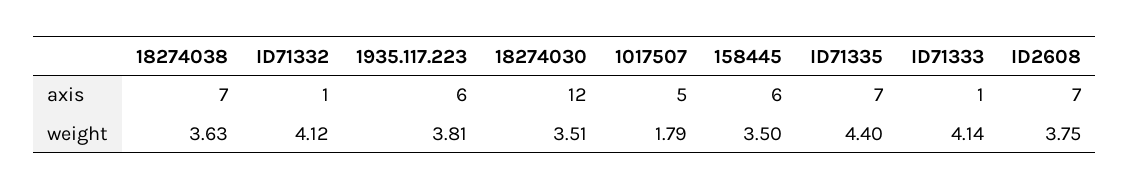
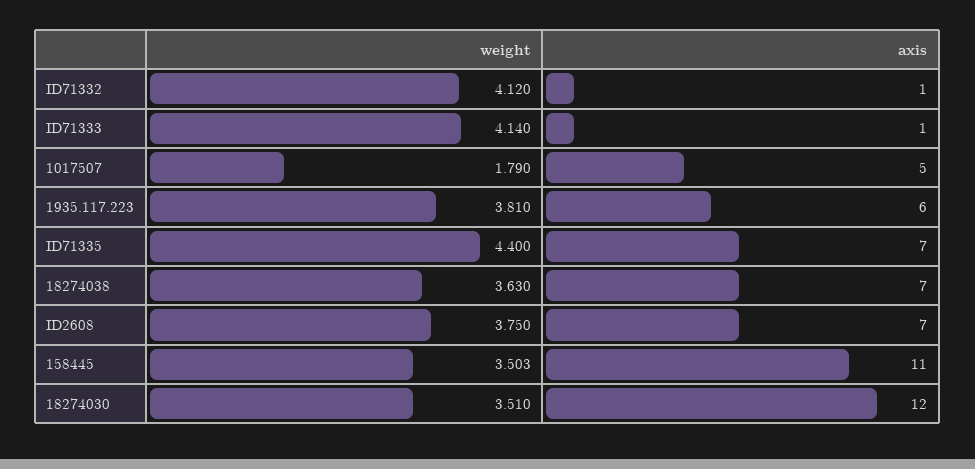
  {
    "18274038": {
      "axis": 7,
      "weight": 3.63
    },
    "ID71332": {
      "axis": 1,
      "weight": 4.12
    },
    "1935.117.223": {
      "axis": 6,
      "weight": 3.81
    },
    "18274030": {
      "axis": 12,
      "weight": 3.51
    },
    "1017507": {
      "axis": 5,
      "weight": 1.79
    },
    "158445": {
-     "axis": 6,
+     "axis": 11,
      "weight": 3.503
    },
    "ID71335": {
      "axis": 7,
      "weight": 4.4
    },
    "ID71333": {
      "axis": 1,
      "weight": 4.14
    },
    "ID2608": {
      "axis": 7,
      "weight": 3.75
    }
  }

